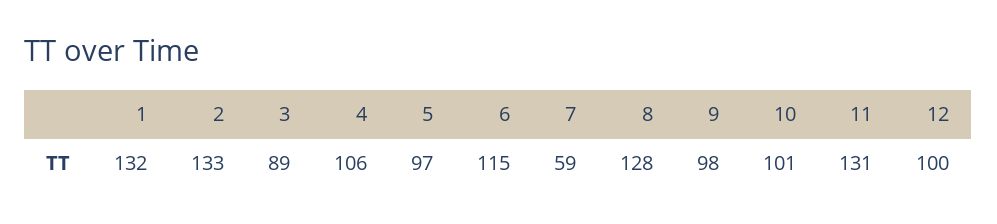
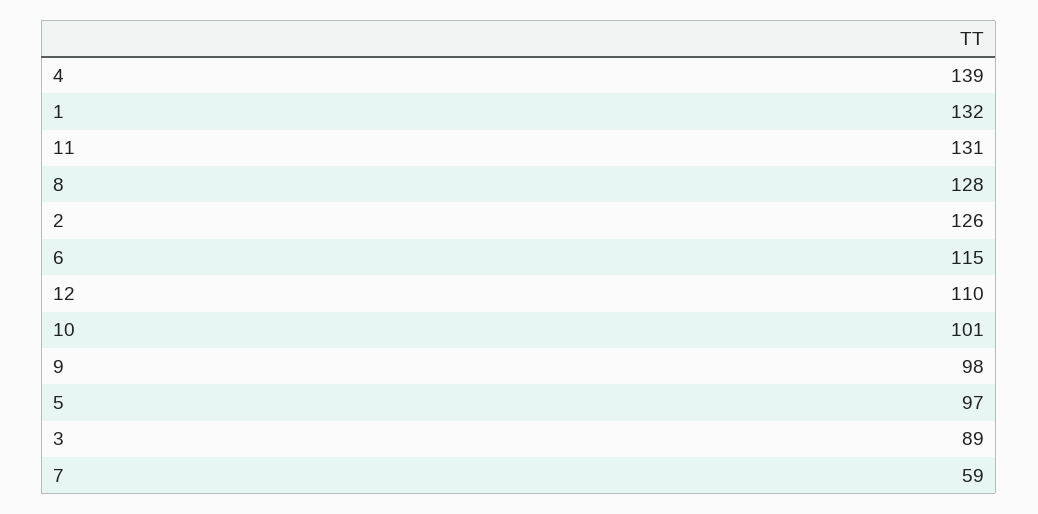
  {
    "1": 132,
-   "2": 133,
+   "2": 126,
    "3": 89,
-   "4": 106,
+   "4": 139,
    "5": 97,
    "6": 115,
    "7": 59,
    "8": 128,
    "9": 98,
    "10": 101,
    "11": 131,
-   "12": 100
+   "12": 110
  }

